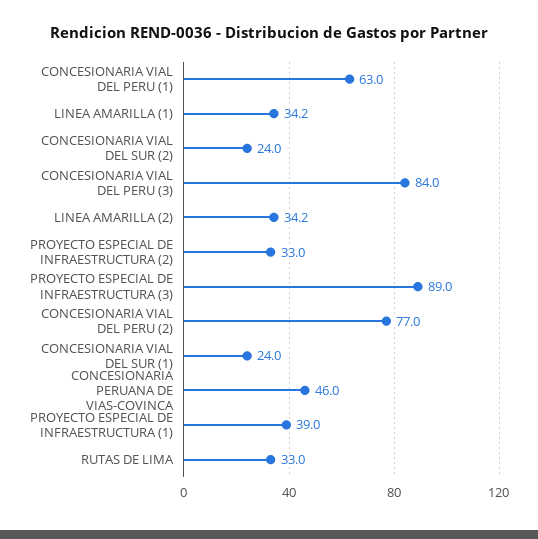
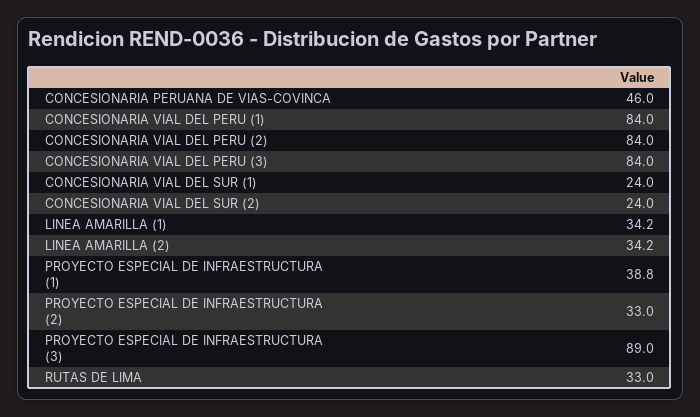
  {
-   "CONCESIONARIA VIAL DEL PERU (1)": 63,
+   "CONCESIONARIA VIAL DEL PERU (1)": 84,
    "LINEA AMARILLA (1)": 34.2,
    "CONCESIONARIA VIAL DEL SUR (2)": 24,
    "CONCESIONARIA VIAL DEL PERU (3)": 84,
    "LINEA AMARILLA (2)": 34.2,
    "PROYECTO ESPECIAL DE INFRAESTRUCTURA (2)": 33,
    "PROYECTO ESPECIAL DE INFRAESTRUCTURA (3)": 89,
-   "CONCESIONARIA VIAL DEL PERU (2)": 77,
+   "CONCESIONARIA VIAL DEL PERU (2)": 84,
    "CONCESIONARIA VIAL DEL SUR (1)": 24,
    "CONCESIONARIA PERUANA DE VIAS-COVINCA": 46,
-   "PROYECTO ESPECIAL DE INFRAESTRUCTURA (1)": 39,
+   "PROYECTO ESPECIAL DE INFRAESTRUCTURA (1)": 38.8,
    "RUTAS DE LIMA": 33
  }

